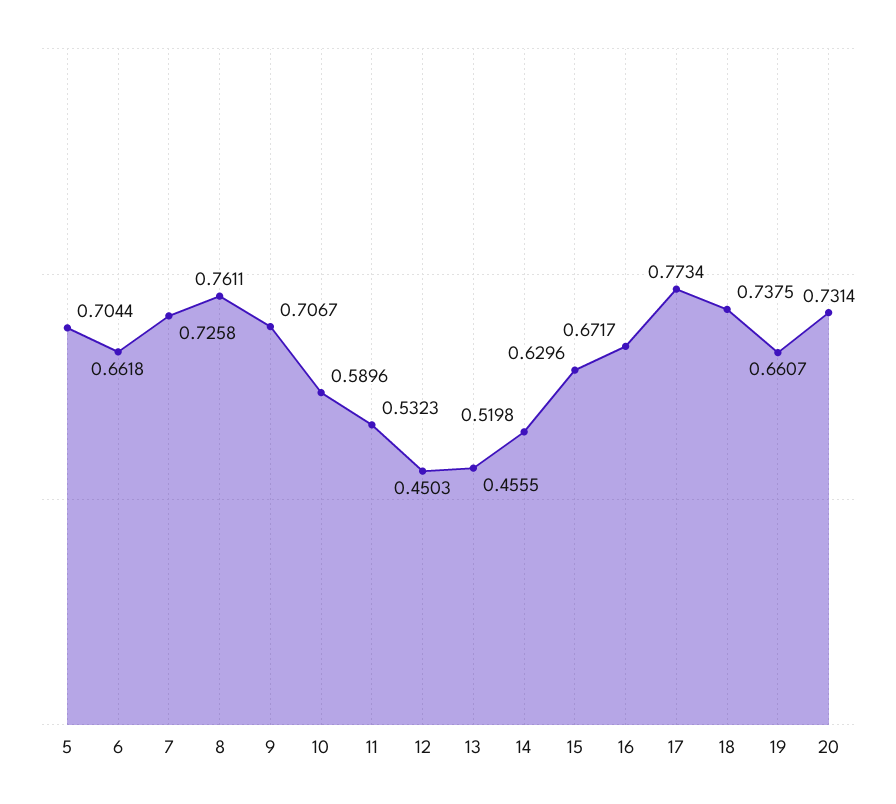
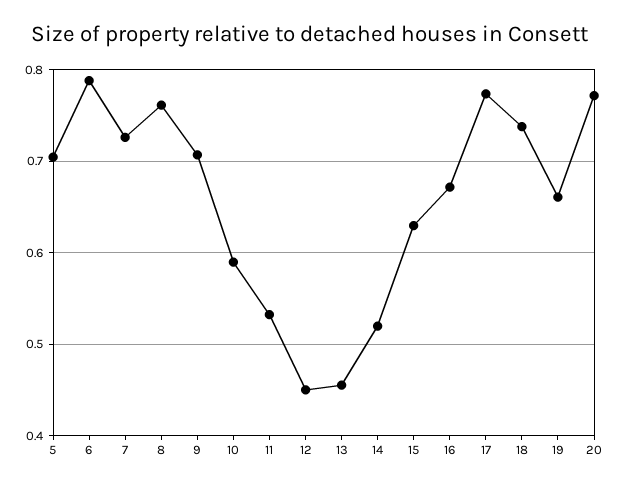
  {
    "5": 0.7044,
-   "6": 0.6618,
+   "6": 0.79,
    "7": 0.7258,
    "8": 0.7611,
    "9": 0.7067,
    "10": 0.5896,
    "11": 0.5323,
    "12": 0.4503,
    "13": 0.4555,
    "14": 0.5198,
    "15": 0.6296,
    "16": 0.6717,
    "17": 0.7734,
    "18": 0.7375,
    "19": 0.6607,
-   "20": 0.7314
+   "20": 0.77
  }

